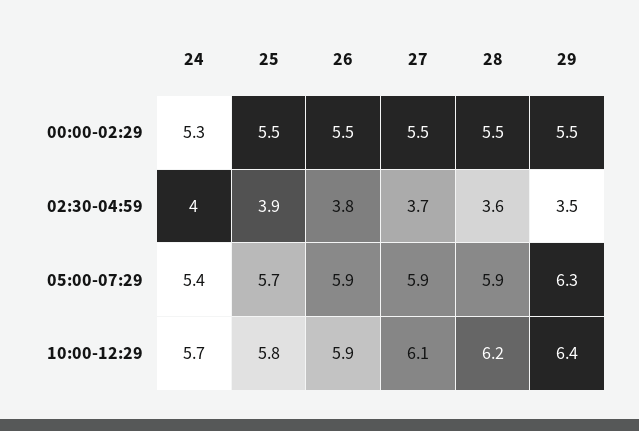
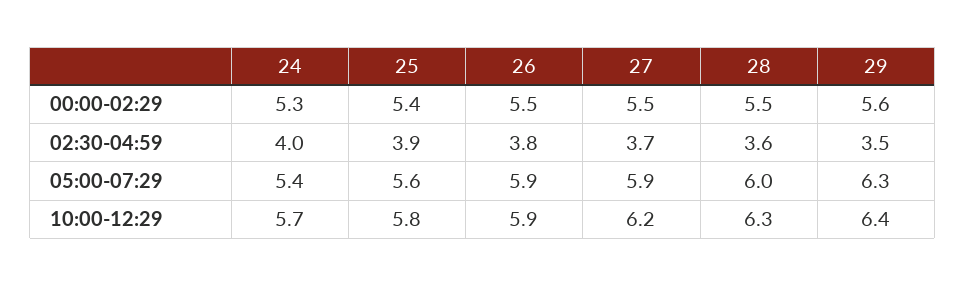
  {
    "24": {
      "00:00-02:29": 5.3,
      "02:30-04:59": 4,
      "05:00-07:29": 5.4,
      "10:00-12:29": 5.7
    },
    "25": {
-     "00:00-02:29": 5.5,
+     "00:00-02:29": 5.4,
      "02:30-04:59": 3.9,
-     "05:00-07:29": 5.7,
+     "05:00-07:29": 5.6,
      "10:00-12:29": 5.8
    },
    "26": {
      "00:00-02:29": 5.5,
      "02:30-04:59": 3.8,
      "05:00-07:29": 5.9,
      "10:00-12:29": 5.9
    },
    "27": {
      "00:00-02:29": 5.5,
      "02:30-04:59": 3.7,
      "05:00-07:29": 5.9,
-     "10:00-12:29": 6.1
+     "10:00-12:29": 6.2
    },
    "28": {
      "00:00-02:29": 5.5,
      "02:30-04:59": 3.6,
-     "05:00-07:29": 5.9,
+     "05:00-07:29": 6,
-     "10:00-12:29": 6.2
+     "10:00-12:29": 6.3
    },
    "29": {
-     "00:00-02:29": 5.5,
+     "00:00-02:29": 5.6,
      "02:30-04:59": 3.5,
      "05:00-07:29": 6.3,
      "10:00-12:29": 6.4
    }
  }

